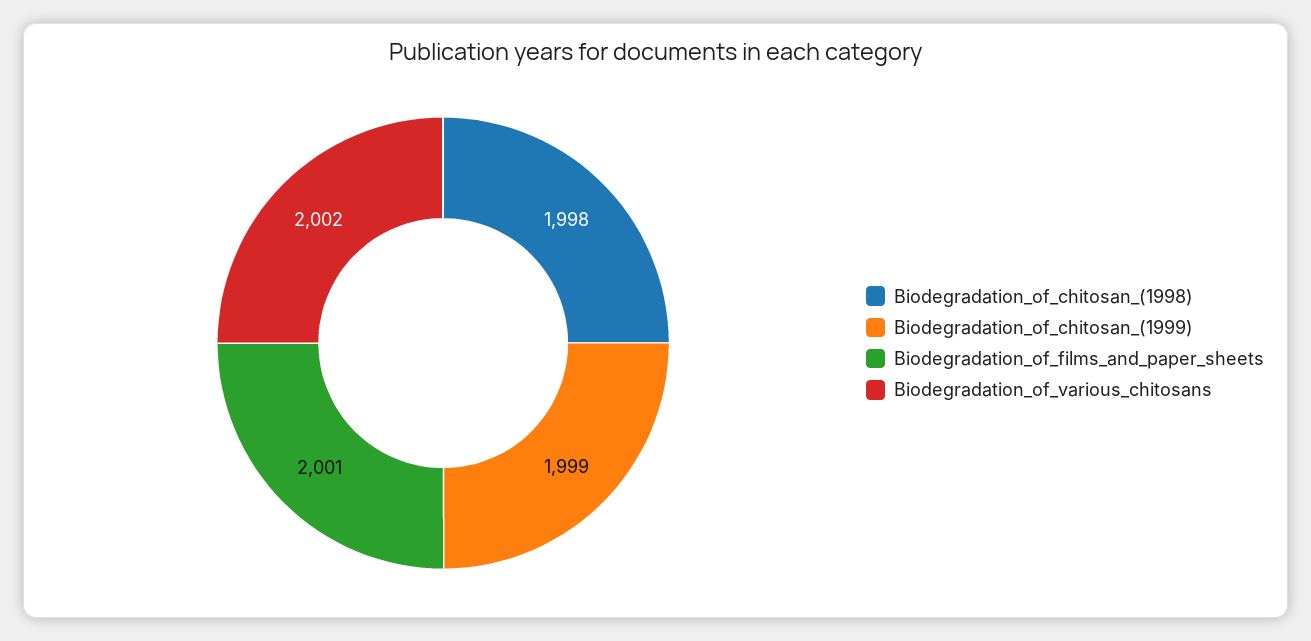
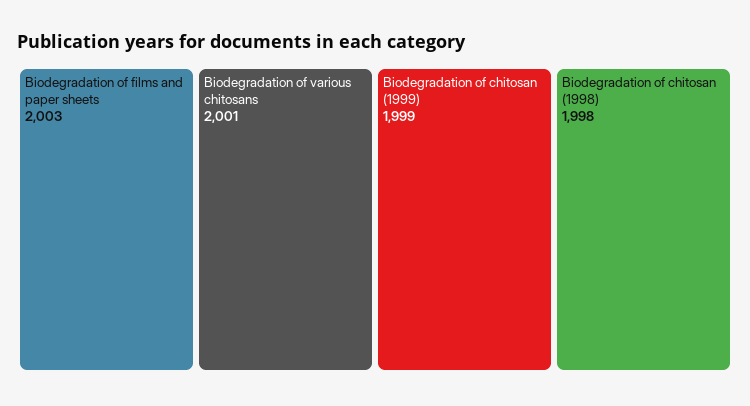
  {
    "Biodegradation_of_chitosan_(1998)": 1998,
    "Biodegradation_of_chitosan_(1999)": 1999,
-   "Biodegradation_of_films_and_paper_sheets": 2001,
+   "Biodegradation_of_films_and_paper_sheets": 2003,
-   "Biodegradation_of_various_chitosans": 2002
+   "Biodegradation_of_various_chitosans": 2001
  }

